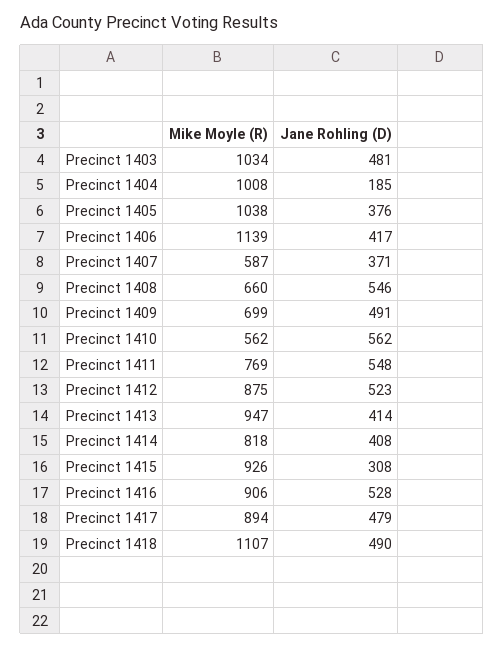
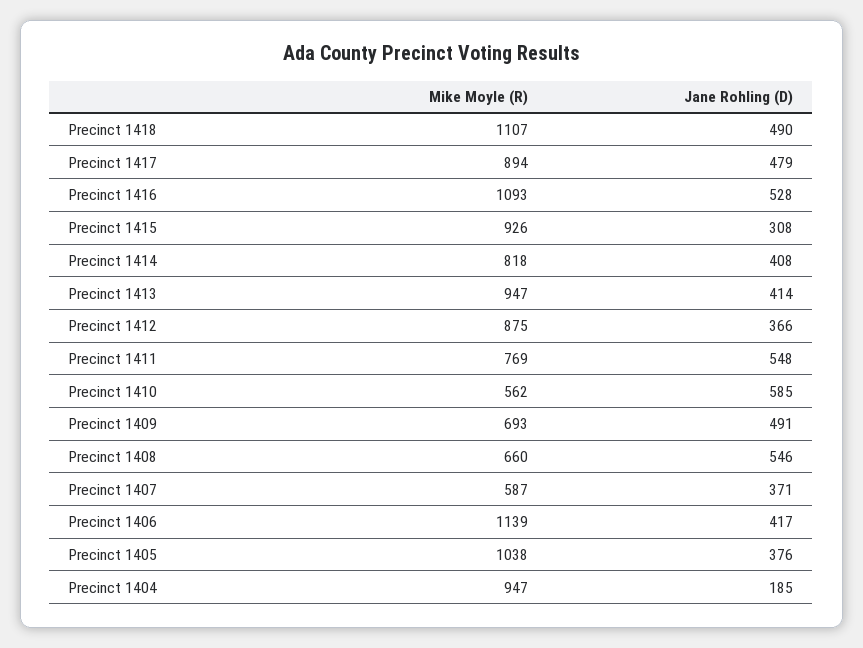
  {
    "Mike Moyle (R)": {
-     "Precinct 1403": 1034,
-     "Precinct 1404": 1008,
+     "Precinct 1404": 947,
      "Precinct 1405": 1038,
      "Precinct 1406": 1139,
      "Precinct 1407": 587,
      "Precinct 1408": 660,
-     "Precinct 1409": 699,
+     "Precinct 1409": 693,
      "Precinct 1410": 562,
      "Precinct 1411": 769,
      "Precinct 1412": 875,
      "Precinct 1413": 947,
      "Precinct 1414": 818,
      "Precinct 1415": 926,
-     "Precinct 1416": 906,
+     "Precinct 1416": 1093,
      "Precinct 1417": 894,
      "Precinct 1418": 1107
    },
    "Jane Rohling (D)": {
-     "Precinct 1403": 481,
      "Precinct 1404": 185,
      "Precinct 1405": 376,
      "Precinct 1406": 417,
      "Precinct 1407": 371,
      "Precinct 1408": 546,
      "Precinct 1409": 491,
-     "Precinct 1410": 562,
+     "Precinct 1410": 585,
      "Precinct 1411": 548,
-     "Precinct 1412": 523,
+     "Precinct 1412": 366,
      "Precinct 1413": 414,
      "Precinct 1414": 408,
      "Precinct 1415": 308,
      "Precinct 1416": 528,
      "Precinct 1417": 479,
      "Precinct 1418": 490
    }
  }

